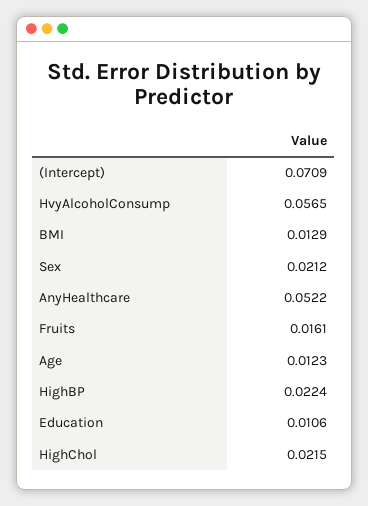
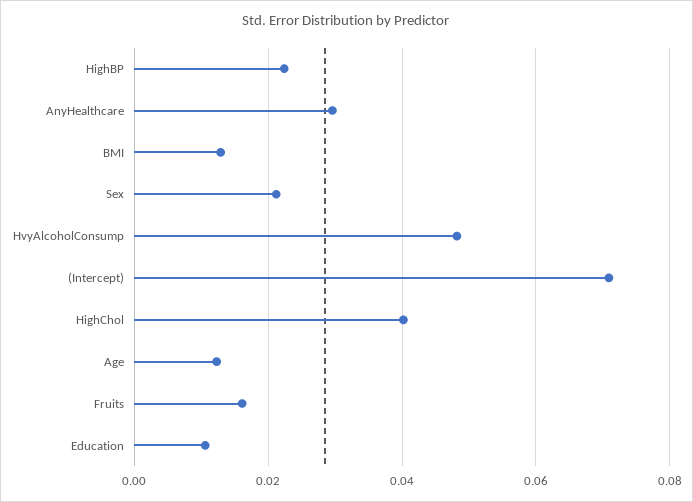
  {
    "(Intercept)": 0.0709,
-   "HvyAlcoholConsump": 0.0565,
+   "HvyAlcoholConsump": 0.048,
    "BMI": 0.0129,
    "Sex": 0.0212,
-   "AnyHealthcare": 0.0522,
+   "AnyHealthcare": 0.03,
    "Fruits": 0.0161,
    "Age": 0.0123,
    "HighBP": 0.0224,
    "Education": 0.0106,
-   "HighChol": 0.0215
+   "HighChol": 0.04
  }

